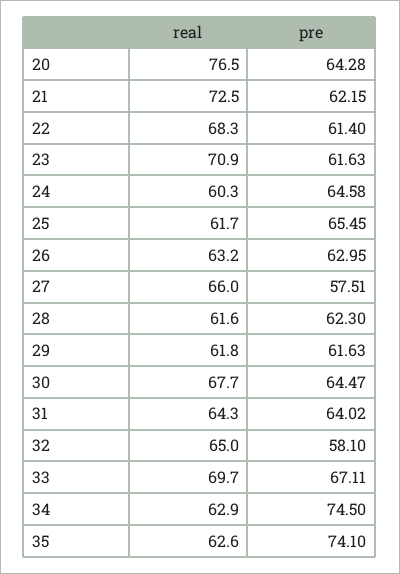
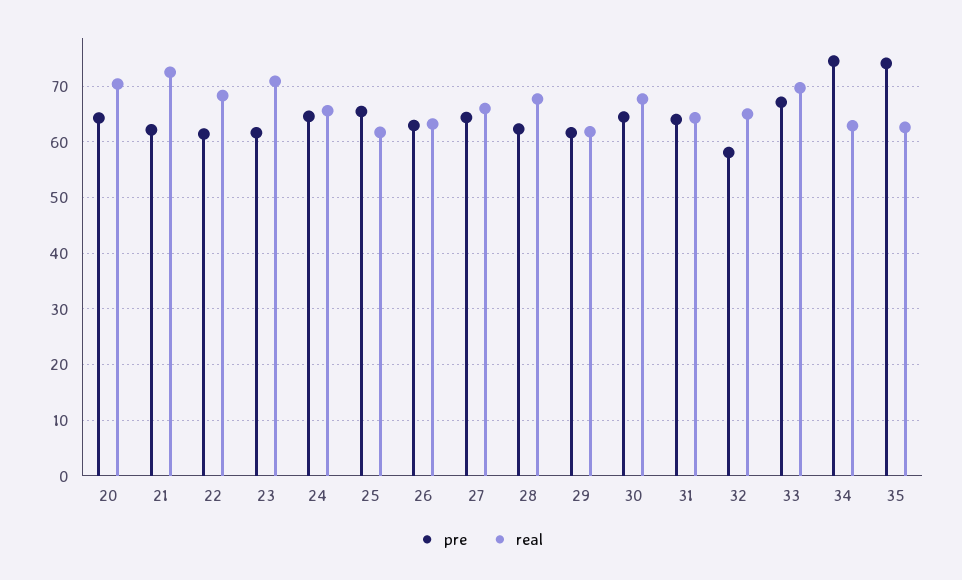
  {
    "real": {
-     "20": 76.5,
+     "20": 70,
      "21": 72.5,
      "22": 68.3,
      "23": 70.9,
-     "24": 60.3,
+     "24": 66,
      "25": 61.7,
      "26": 63.2,
      "27": 66,
-     "28": 61.6,
+     "28": 68,
      "29": 61.8,
      "30": 67.7,
      "31": 64.3,
      "32": 65,
      "33": 69.7,
      "34": 62.9,
      "35": 62.6
    },
    "pre": {
      "20": 64.28,
      "21": 62.15,
      "22": 61.4,
      "23": 61.63,
      "24": 64.58,
      "25": 65.45,
      "26": 62.95,
-     "27": 57.51,
+     "27": 64,
      "28": 62.3,
      "29": 61.63,
      "30": 64.47,
      "31": 64.02,
      "32": 58.1,
      "33": 67.11,
      "34": 74.5,
      "35": 74.1
    }
  }

